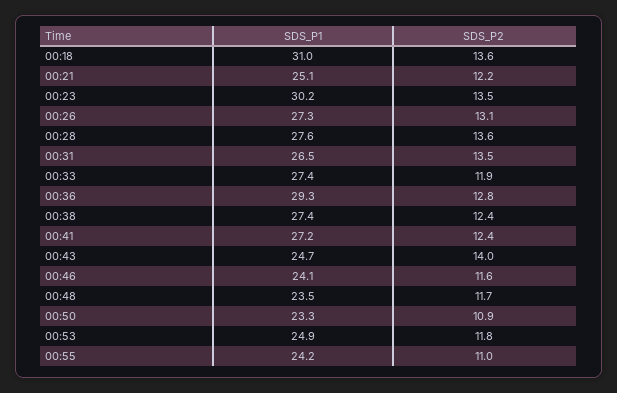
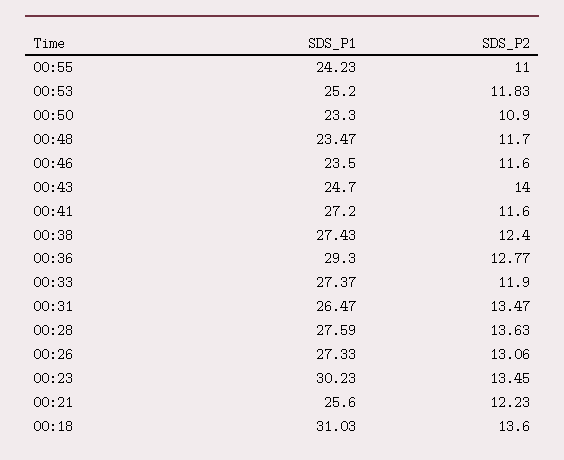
  {
    "SDS_P1": {
      "00:18": 31.03,
-     "00:21": 25.1,
+     "00:21": 25.6,
      "00:23": 30.23,
      "00:26": 27.33,
      "00:28": 27.59,
      "00:31": 26.47,
      "00:33": 27.37,
      "00:36": 29.3,
      "00:38": 27.43,
      "00:41": 27.2,
      "00:43": 24.7,
-     "00:46": 24.1,
+     "00:46": 23.5,
      "00:48": 23.47,
      "00:50": 23.3,
-     "00:53": 24.9,
+     "00:53": 25.2,
      "00:55": 24.23
    },
    "SDS_P2": {
      "00:18": 13.6,
      "00:21": 12.23,
      "00:23": 13.45,
      "00:26": 13.06,
      "00:28": 13.63,
      "00:31": 13.47,
      "00:33": 11.9,
      "00:36": 12.77,
      "00:38": 12.4,
-     "00:41": 12.4,
+     "00:41": 11.6,
      "00:43": 14,
      "00:46": 11.6,
      "00:48": 11.7,
      "00:50": 10.9,
      "00:53": 11.83,
      "00:55": 11
    }
  }

